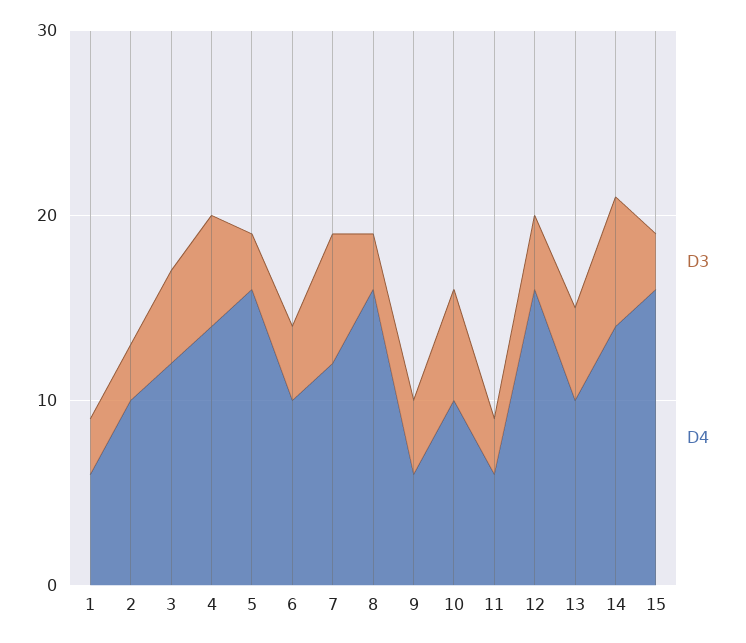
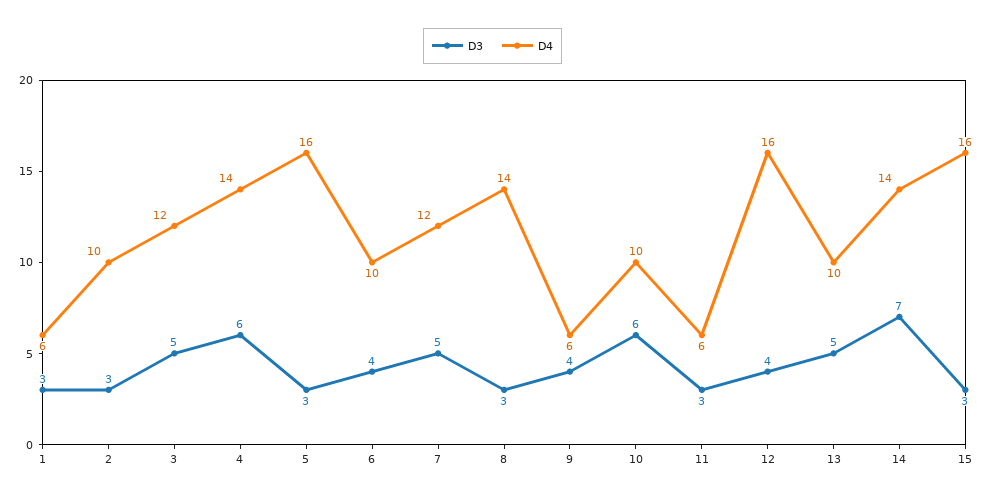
  {
    "D3": {
      "1": 3,
      "2": 3,
      "3": 5,
      "4": 6,
      "5": 3,
      "6": 4,
-     "7": 7,
+     "7": 5,
      "8": 3,
      "9": 4,
      "10": 6,
      "11": 3,
      "12": 4,
      "13": 5,
      "14": 7,
      "15": 3
    },
    "D4": {
      "1": 6,
      "2": 10,
      "3": 12,
      "4": 14,
      "5": 16,
      "6": 10,
      "7": 12,
-     "8": 16,
+     "8": 14,
      "9": 6,
      "10": 10,
      "11": 6,
      "12": 16,
      "13": 10,
      "14": 14,
      "15": 16
    }
  }

